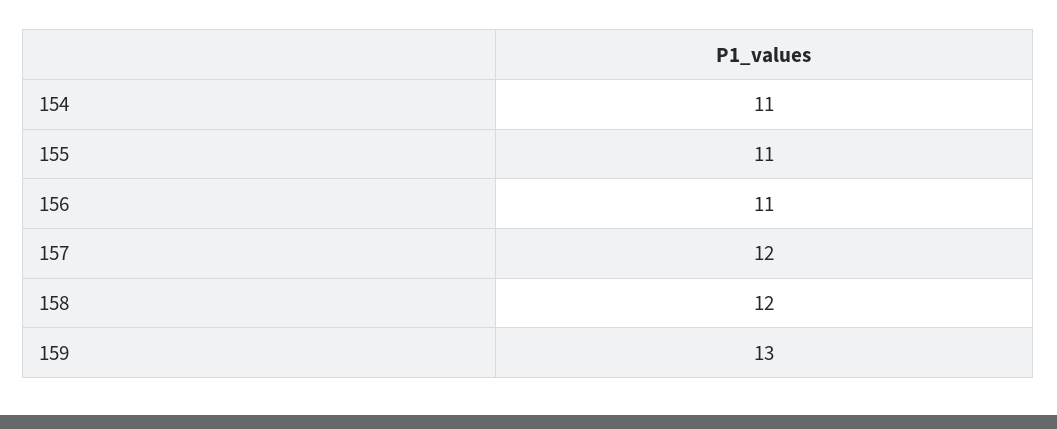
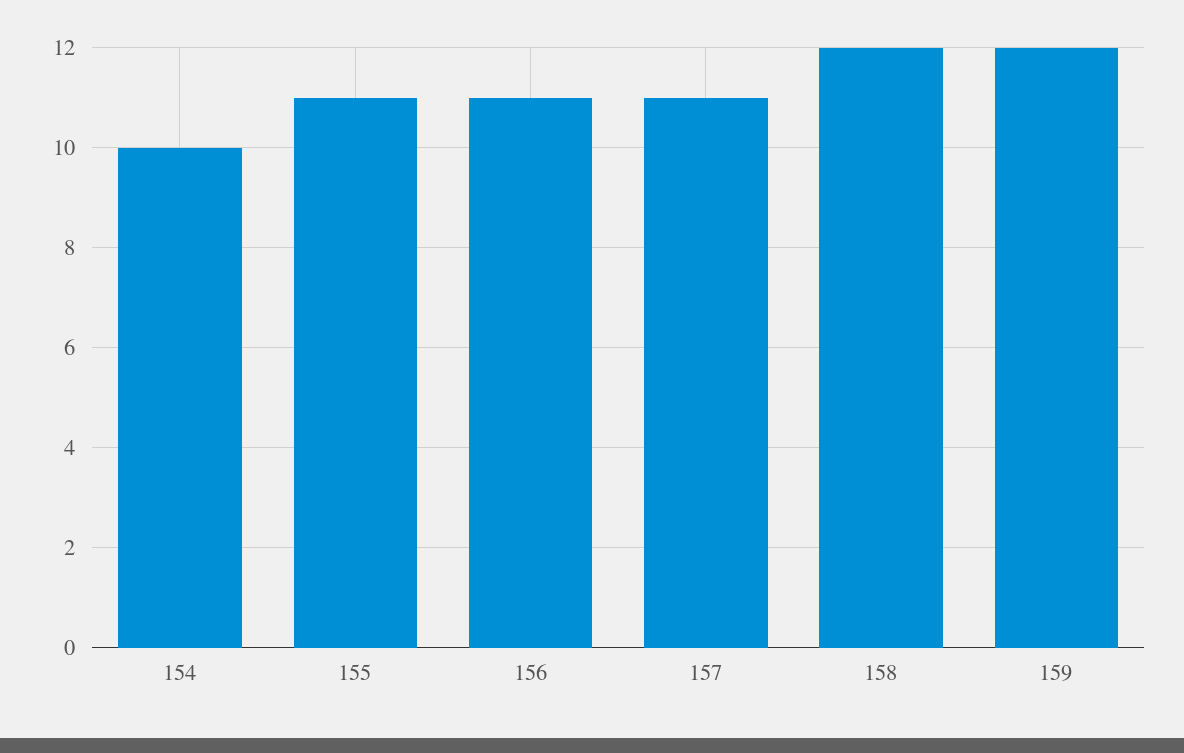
  {
-   "154": 11,
+   "154": 10,
    "155": 11,
    "156": 11,
-   "157": 12,
+   "157": 11,
    "158": 12,
-   "159": 13
+   "159": 12
  }

